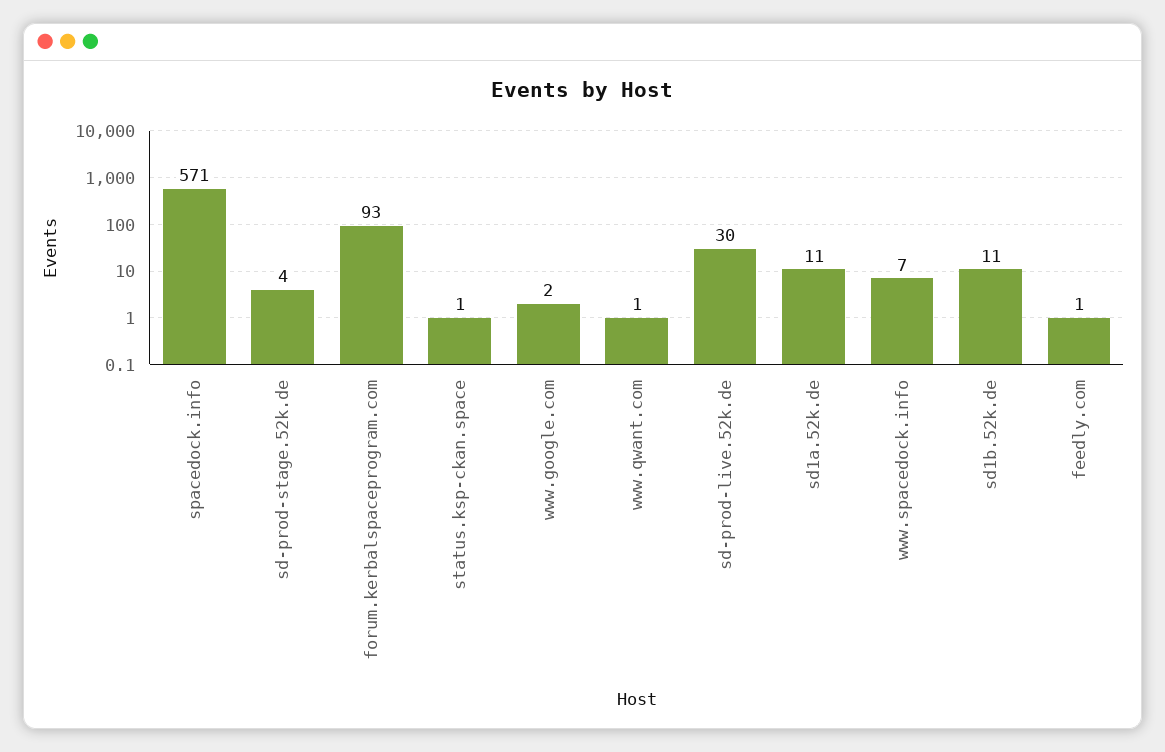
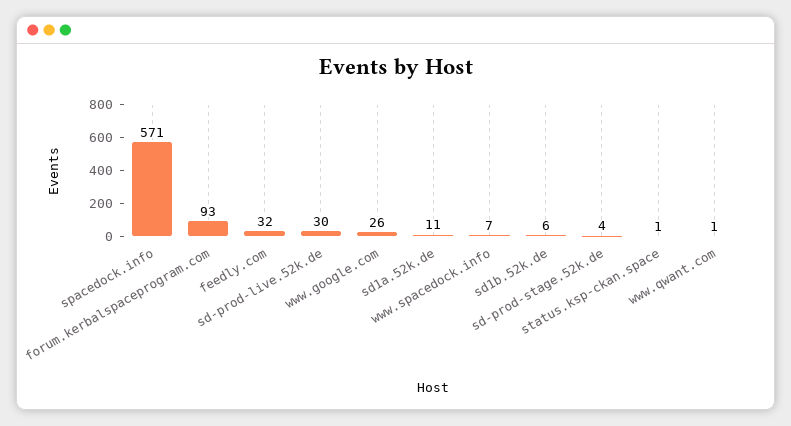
  {
    "spacedock.info": 571,
    "sd-prod-stage.52k.de": 4,
    "forum.kerbalspaceprogram.com": 93,
    "status.ksp-ckan.space": 1,
-   "www.google.com": 2,
+   "www.google.com": 26,
    "www.qwant.com": 1,
    "sd-prod-live.52k.de": 30,
    "sd1a.52k.de": 11,
    "www.spacedock.info": 7,
-   "sd1b.52k.de": 11,
+   "sd1b.52k.de": 6,
-   "feedly.com": 1
+   "feedly.com": 32
  }

